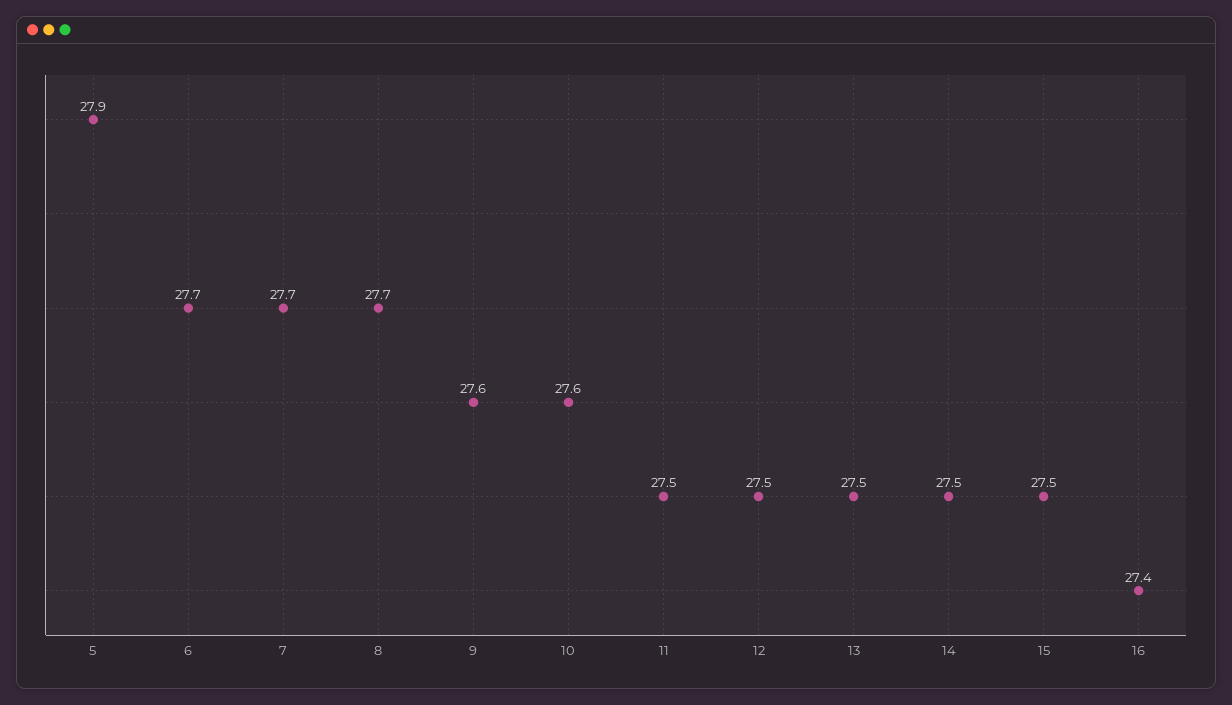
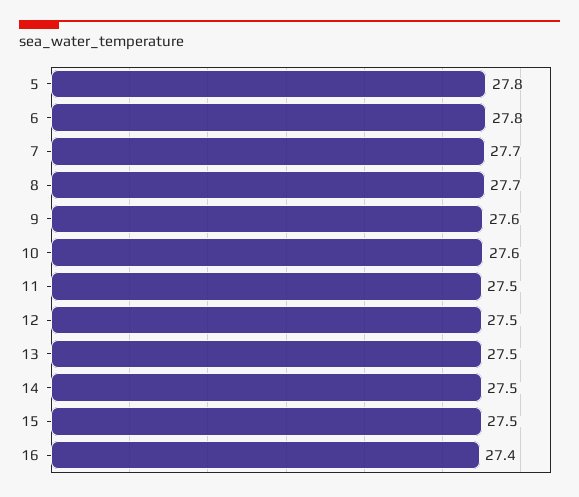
  {
-   "5": 27.9,
+   "5": 27.8,
-   "6": 27.7,
+   "6": 27.8,
    "7": 27.7,
    "8": 27.7,
    "9": 27.6,
    "10": 27.6,
    "11": 27.5,
    "12": 27.5,
    "13": 27.5,
    "14": 27.5,
    "15": 27.5,
    "16": 27.4
  }

